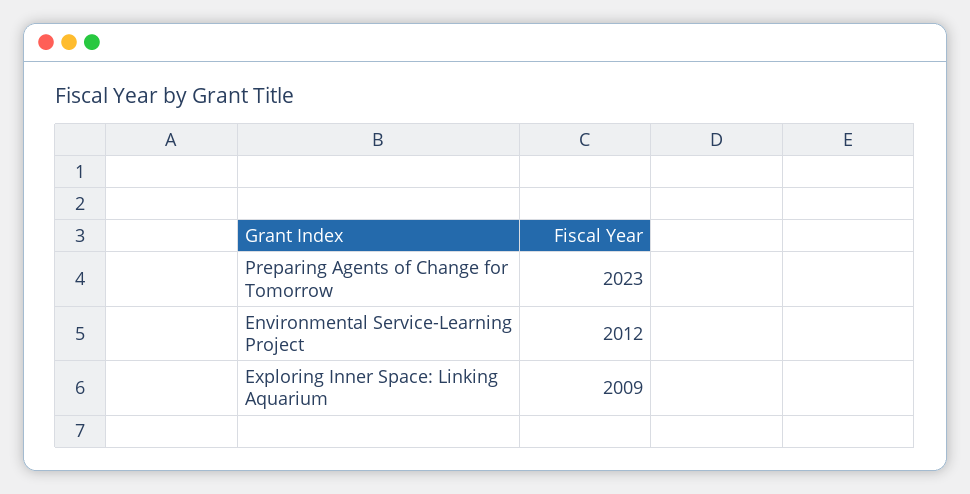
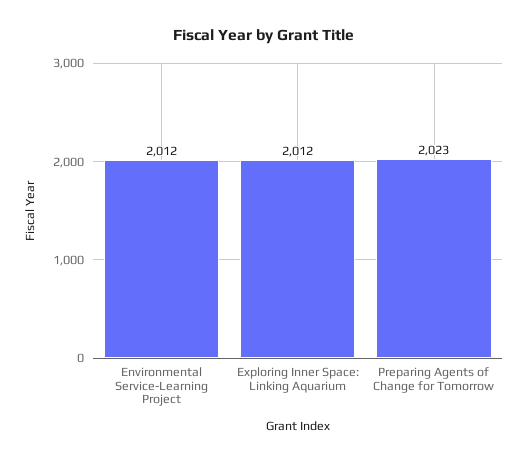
  {
    "Preparing Agents of Change for Tomorrow": 2023,
    "Environmental Service-Learning Project": 2012,
-   "Exploring Inner Space: Linking Aquarium": 2009
+   "Exploring Inner Space: Linking Aquarium": 2012
  }

